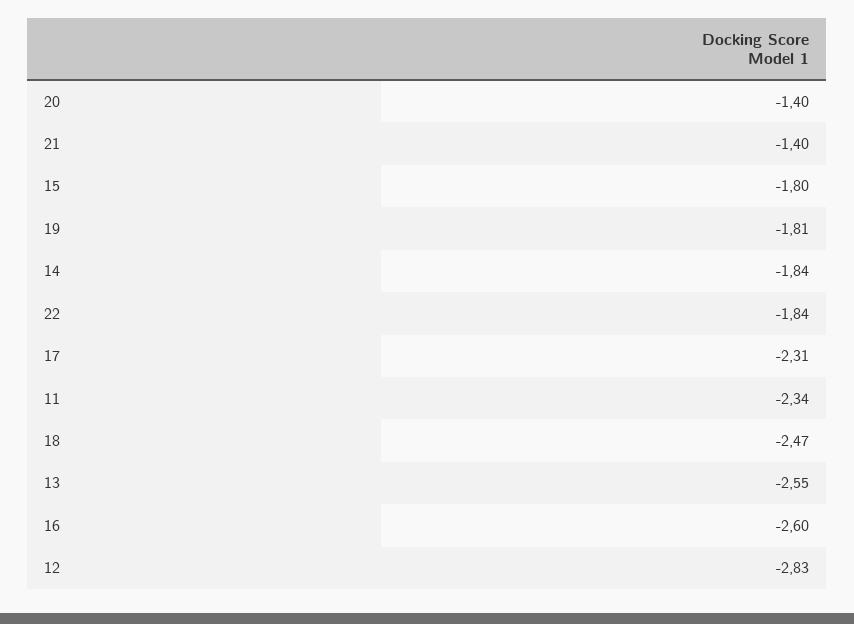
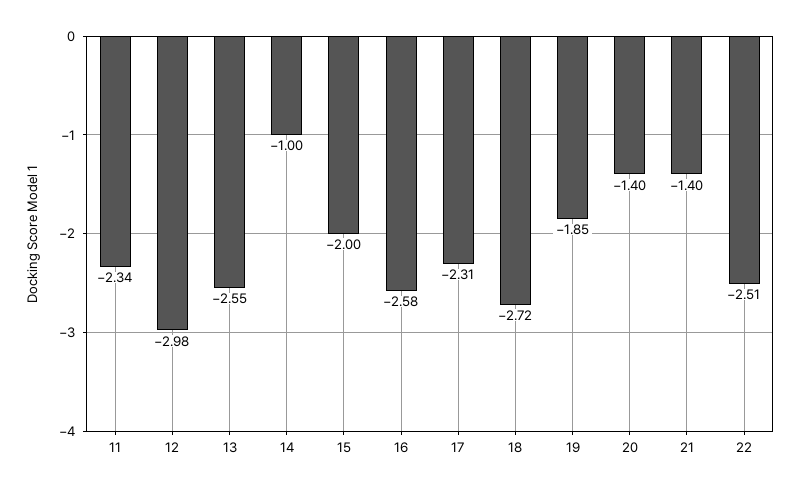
  {
    "20": -1.4,
    "21": -1.4,
-   "15": -1.8,
+   "15": -2,
-   "19": -1.81,
+   "19": -1.85,
-   "14": -1.84,
+   "14": -1,
-   "22": -1.84,
+   "22": -2.51,
    "17": -2.31,
    "11": -2.34,
-   "18": -2.47,
+   "18": -2.72,
    "13": -2.55,
-   "16": -2.6,
+   "16": -2.58,
-   "12": -2.83
+   "12": -2.98
  }

